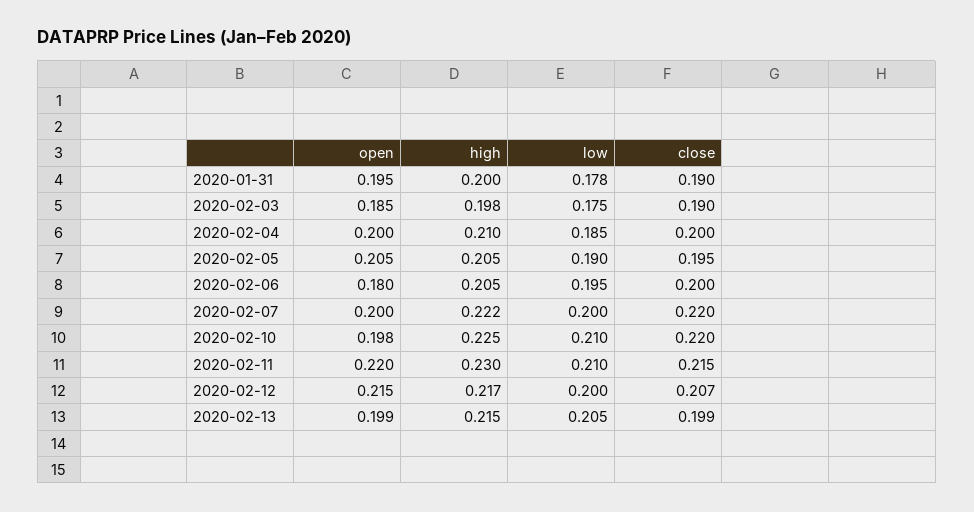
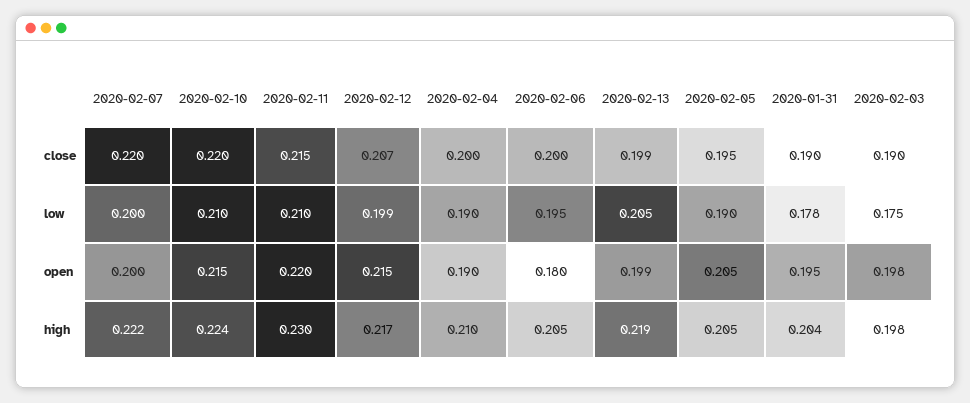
  {
    "open": {
      "2020-01-31": 0.195,
-     "2020-02-03": 0.185,
+     "2020-02-03": 0.198,
-     "2020-02-04": 0.2,
+     "2020-02-04": 0.19,
      "2020-02-05": 0.205,
      "2020-02-06": 0.18,
      "2020-02-07": 0.2,
-     "2020-02-10": 0.198,
+     "2020-02-10": 0.215,
      "2020-02-11": 0.22,
      "2020-02-12": 0.215,
      "2020-02-13": 0.199
    },
    "high": {
-     "2020-01-31": 0.2,
+     "2020-01-31": 0.204,
      "2020-02-03": 0.198,
      "2020-02-04": 0.21,
      "2020-02-05": 0.205,
      "2020-02-06": 0.205,
      "2020-02-07": 0.222,
-     "2020-02-10": 0.225,
+     "2020-02-10": 0.224,
      "2020-02-11": 0.23,
      "2020-02-12": 0.217,
-     "2020-02-13": 0.215
+     "2020-02-13": 0.219
    },
    "low": {
      "2020-01-31": 0.178,
      "2020-02-03": 0.175,
-     "2020-02-04": 0.185,
+     "2020-02-04": 0.19,
      "2020-02-05": 0.19,
      "2020-02-06": 0.195,
      "2020-02-07": 0.2,
      "2020-02-10": 0.21,
      "2020-02-11": 0.21,
-     "2020-02-12": 0.2,
+     "2020-02-12": 0.199,
      "2020-02-13": 0.205
    },
    "close": {
      "2020-01-31": 0.19,
      "2020-02-03": 0.19,
      "2020-02-04": 0.2,
      "2020-02-05": 0.195,
      "2020-02-06": 0.2,
      "2020-02-07": 0.22,
      "2020-02-10": 0.22,
      "2020-02-11": 0.215,
      "2020-02-12": 0.207,
      "2020-02-13": 0.199
    }
  }

